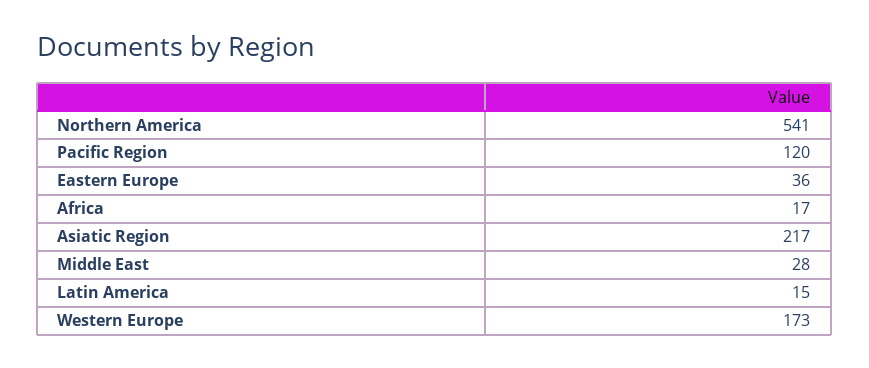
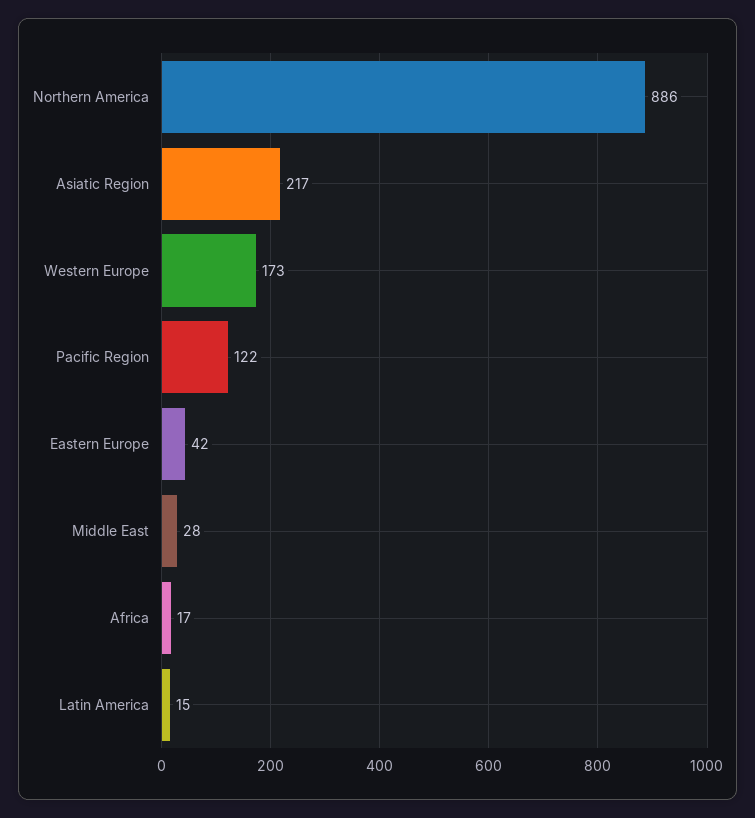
  {
-   "Northern America": 541,
+   "Northern America": 886,
-   "Pacific Region": 120,
+   "Pacific Region": 122,
-   "Eastern Europe": 36,
+   "Eastern Europe": 42,
    "Africa": 17,
    "Asiatic Region": 217,
    "Middle East": 28,
    "Latin America": 15,
    "Western Europe": 173
  }

